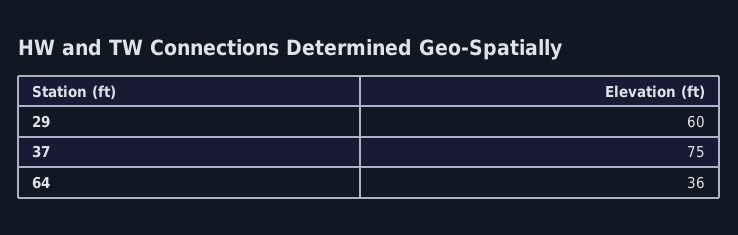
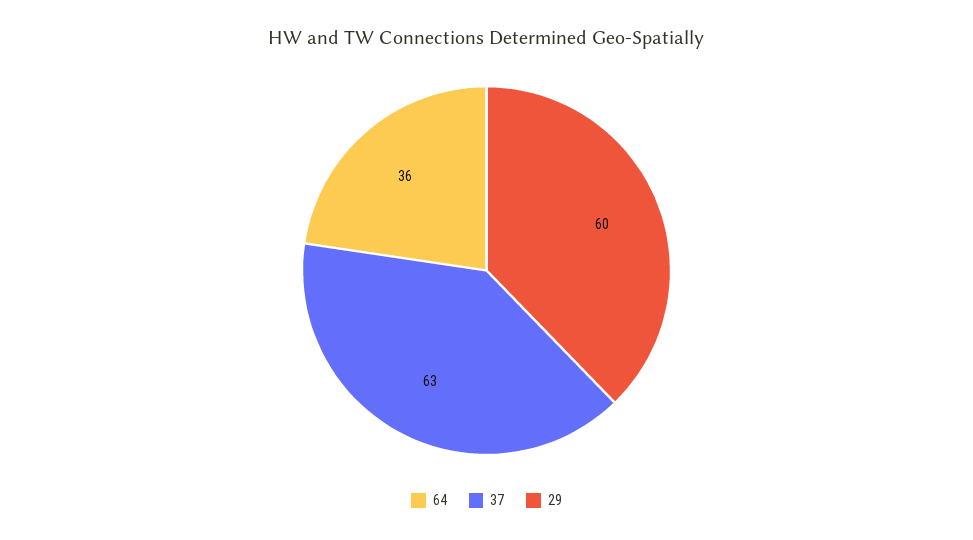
  {
    "29": 60,
-   "37": 75,
+   "37": 63,
    "64": 36
  }

